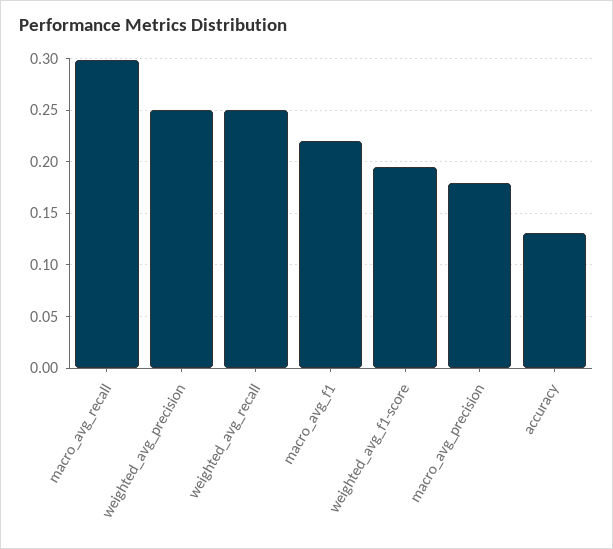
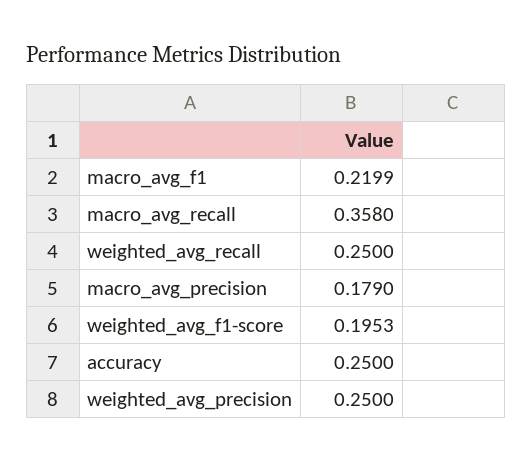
  {
-   "macro_avg_recall": 0.3,
+   "macro_avg_recall": 0.358,
    "weighted_avg_precision": 0.25,
    "weighted_avg_recall": 0.25,
    "macro_avg_f1": 0.2199,
    "weighted_avg_f1-score": 0.1953,
    "macro_avg_precision": 0.179,
-   "accuracy": 0.13
+   "accuracy": 0.25
  }

